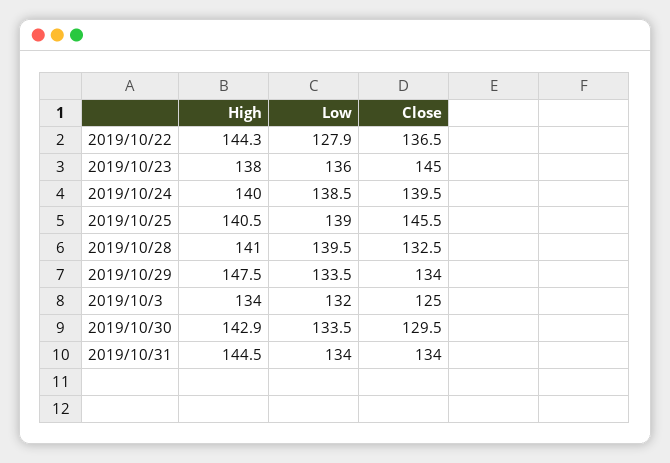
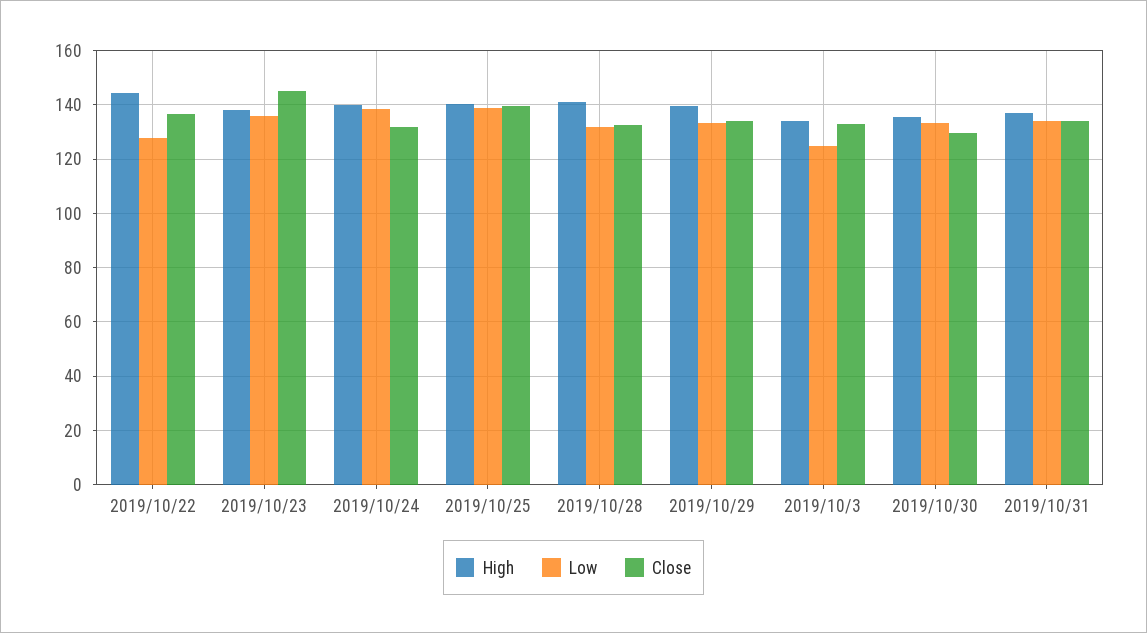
  {
    "High": {
      "2019/10/22": 144.3,
      "2019/10/23": 138,
      "2019/10/24": 140,
      "2019/10/25": 140.5,
      "2019/10/28": 141,
-     "2019/10/29": 147.5,
+     "2019/10/29": 140,
      "2019/10/3": 134,
-     "2019/10/30": 142.9,
+     "2019/10/30": 135,
-     "2019/10/31": 144.5
+     "2019/10/31": 137.5
    },
    "Low": {
      "2019/10/22": 127.9,
      "2019/10/23": 136,
      "2019/10/24": 138.5,
      "2019/10/25": 139,
-     "2019/10/28": 139.5,
+     "2019/10/28": 132.5,
      "2019/10/29": 133.5,
-     "2019/10/3": 132,
+     "2019/10/3": 125,
      "2019/10/30": 133.5,
      "2019/10/31": 134
    },
    "Close": {
      "2019/10/22": 136.5,
      "2019/10/23": 145,
-     "2019/10/24": 139.5,
+     "2019/10/24": 132.5,
-     "2019/10/25": 145.5,
+     "2019/10/25": 140,
      "2019/10/28": 132.5,
      "2019/10/29": 134,
-     "2019/10/3": 125,
+     "2019/10/3": 132.5,
      "2019/10/30": 129.5,
      "2019/10/31": 134
    }
  }

